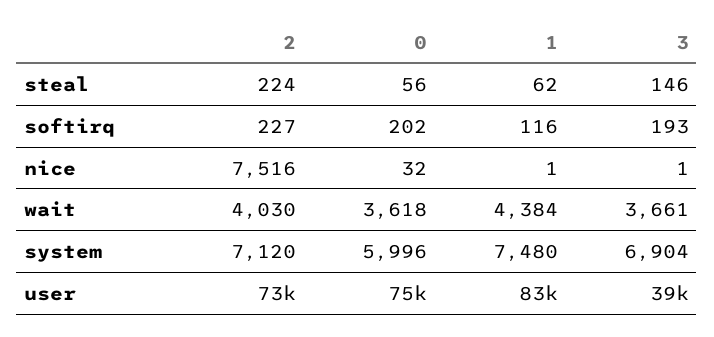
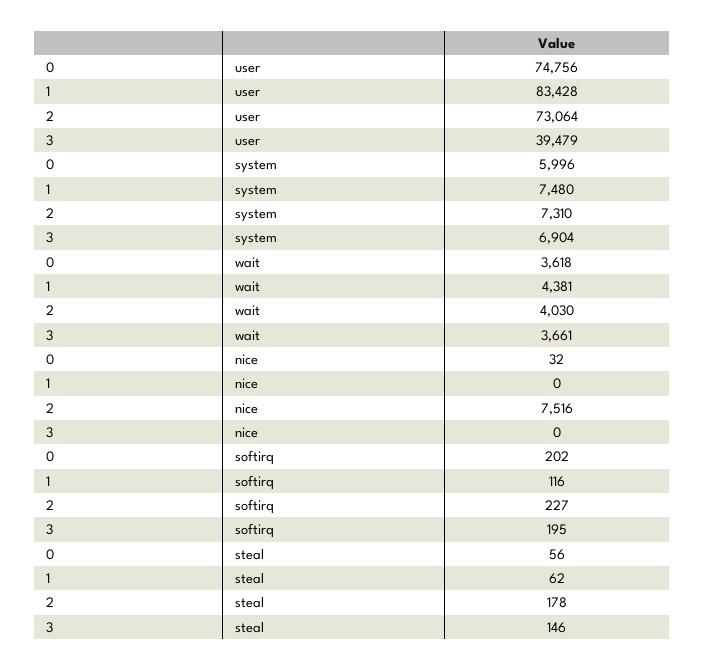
  {
    "2": {
-     "steal": 224,
+     "steal": 178,
      "softirq": 227,
      "nice": 7516,
      "wait": 4030,
-     "system": 7120,
+     "system": 7310,
      "user": 73064
    },
    "0": {
      "steal": 56,
      "softirq": 202,
      "nice": 32,
      "wait": 3618,
      "system": 5996,
      "user": 74756
    },
    "1": {
      "steal": 62,
      "softirq": 116,
-     "nice": 1,
+     "nice": 0,
-     "wait": 4384,
+     "wait": 4381,
      "system": 7480,
      "user": 83428
    },
    "3": {
      "steal": 146,
-     "softirq": 193,
+     "softirq": 195,
-     "nice": 1,
+     "nice": 0,
      "wait": 3661,
      "system": 6904,
      "user": 39479
    }
  }

